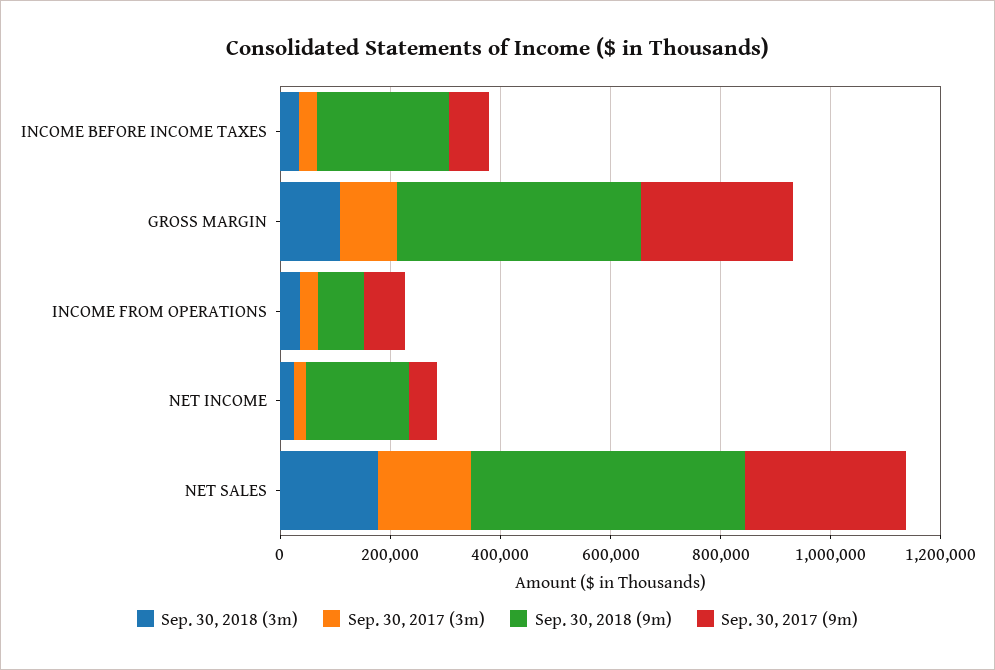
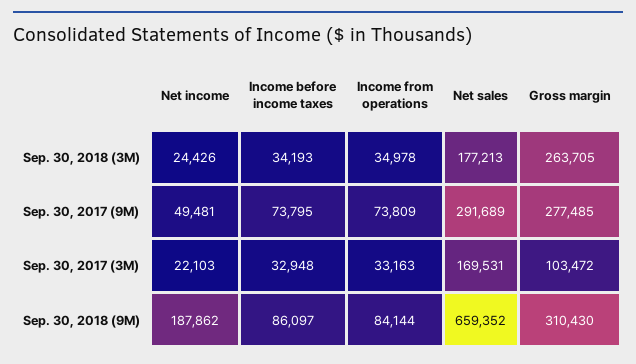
  {
    "Sep. 30, 2018 (3m)": {
      "INCOME BEFORE INCOME TAXES": 34193,
-     "GROSS MARGIN": 100000,
+     "GROSS MARGIN": 263705,
      "INCOME FROM OPERATIONS": 34978,
      "NET INCOME": 24426,
      "NET SALES": 177213
    },
    "Sep. 30, 2017 (3m)": {
      "INCOME BEFORE INCOME TAXES": 32948,
      "GROSS MARGIN": 103472,
      "INCOME FROM OPERATIONS": 33163,
      "NET INCOME": 22103,
      "NET SALES": 169531
    },
    "Sep. 30, 2018 (9m)": {
-     "INCOME BEFORE INCOME TAXES": 250000,
+     "INCOME BEFORE INCOME TAXES": 86097,
-     "GROSS MARGIN": 450000,
+     "GROSS MARGIN": 310430,
      "INCOME FROM OPERATIONS": 84144,
      "NET INCOME": 187862,
-     "NET SALES": 500000
+     "NET SALES": 659352
    },
    "Sep. 30, 2017 (9m)": {
      "INCOME BEFORE INCOME TAXES": 73795,
      "GROSS MARGIN": 277485,
      "INCOME FROM OPERATIONS": 73809,
      "NET INCOME": 49481,
      "NET SALES": 291689
    }
  }

